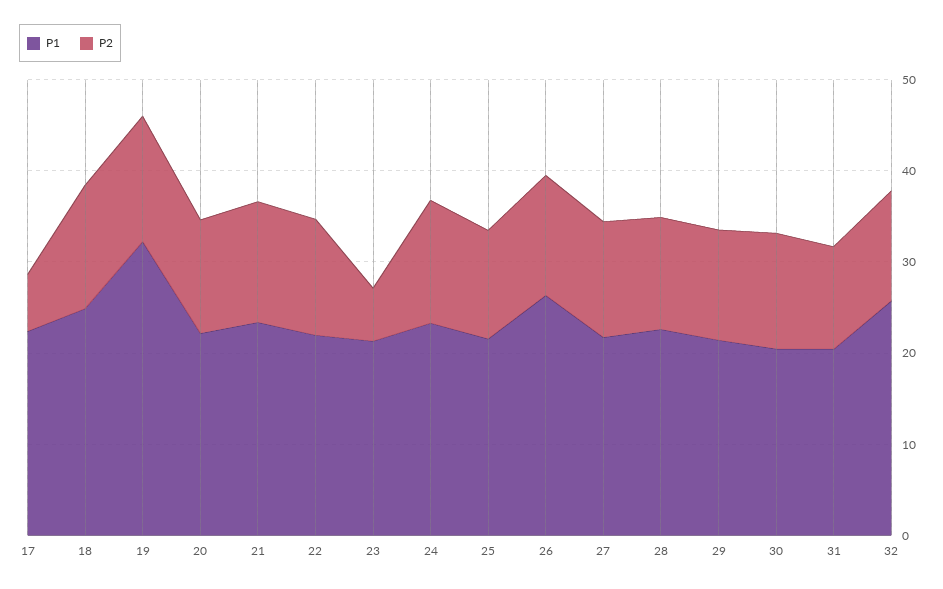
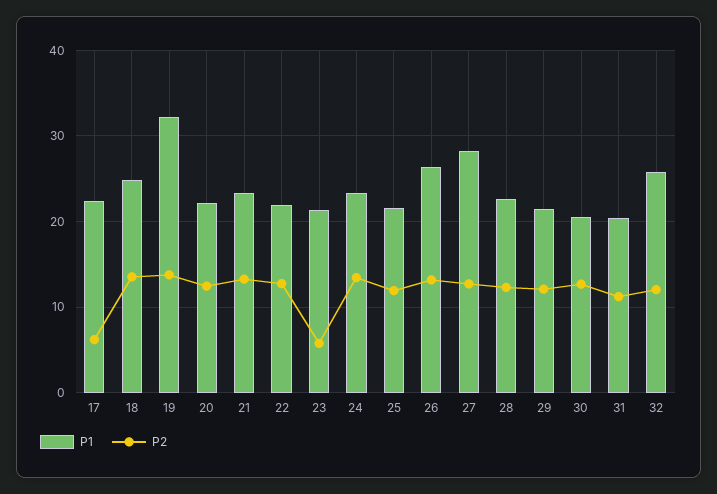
  {
    "P1": {
      "17": 22,
      "18": 25,
      "19": 32,
      "20": 22,
      "21": 23,
      "22": 22,
      "23": 21,
      "24": 23,
      "25": 22,
      "26": 26,
-     "27": 22,
+     "27": 28,
      "28": 23,
      "29": 21,
      "30": 20,
      "31": 20,
      "32": 26
    },
    "P2": {
      "17": 6,
      "18": 14,
      "19": 14,
      "20": 12,
      "21": 13,
      "22": 13,
      "23": 6,
      "24": 13,
      "25": 12,
      "26": 13,
      "27": 13,
      "28": 12,
      "29": 12,
      "30": 13,
      "31": 11,
      "32": 12
    }
  }

